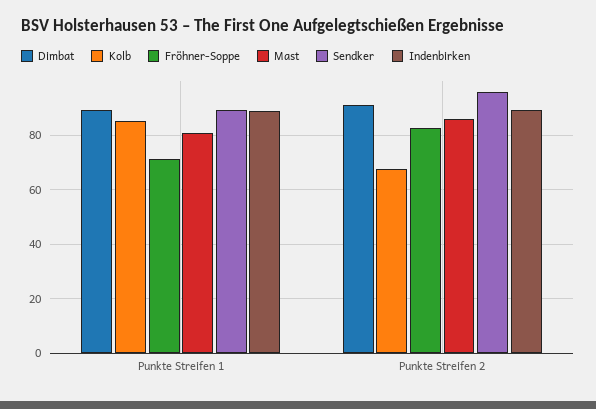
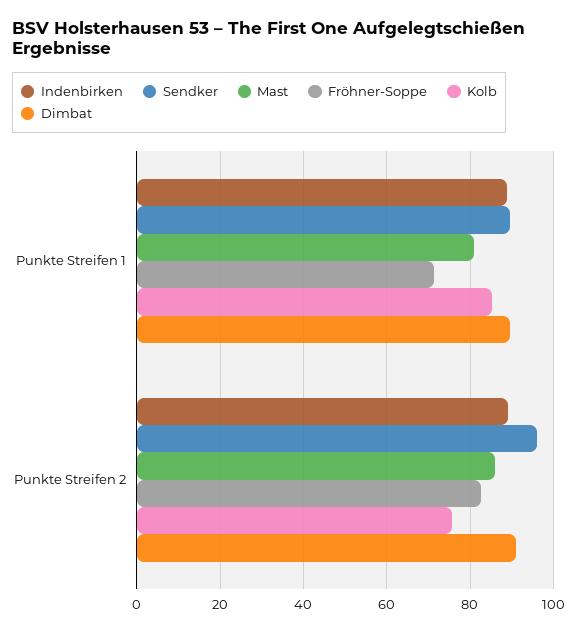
  {
    "Dimbat": {
      "Punkte Streifen 1": 90,
      "Punkte Streifen 2": 92
    },
    "Kolb": {
      "Punkte Streifen 1": 86,
-     "Punkte Streifen 2": 67.5
+     "Punkte Streifen 2": 76
    },
    "Fröhner-Soppe": {
      "Punkte Streifen 1": 72,
      "Punkte Streifen 2": 82
    },
    "Mast": {
      "Punkte Streifen 1": 80,
      "Punkte Streifen 2": 86
    },
    "Sendker": {
      "Punkte Streifen 1": 90,
      "Punkte Streifen 2": 96
    },
    "Indenbirken": {
      "Punkte Streifen 1": 88,
      "Punkte Streifen 2": 90
    }
  }

